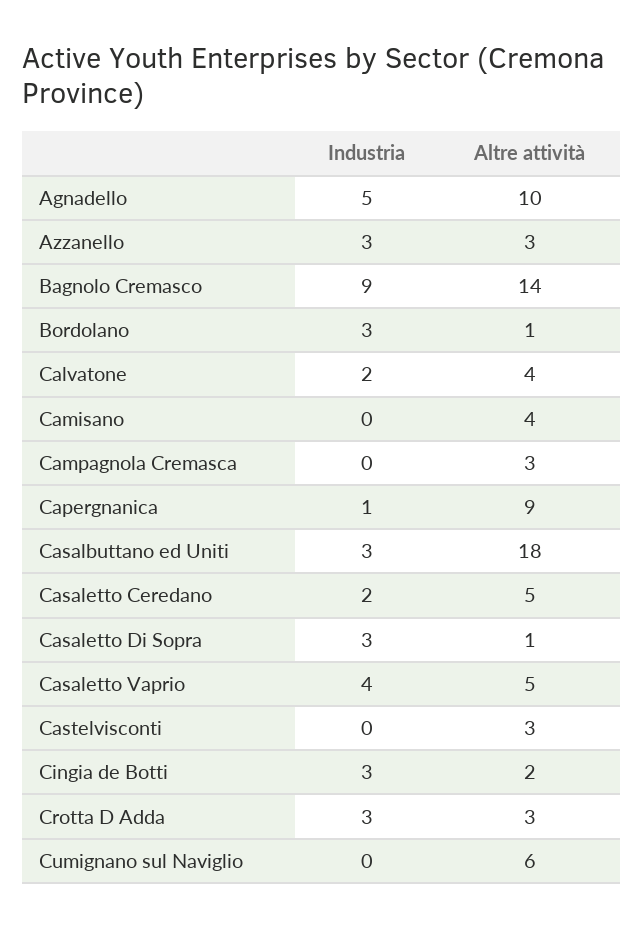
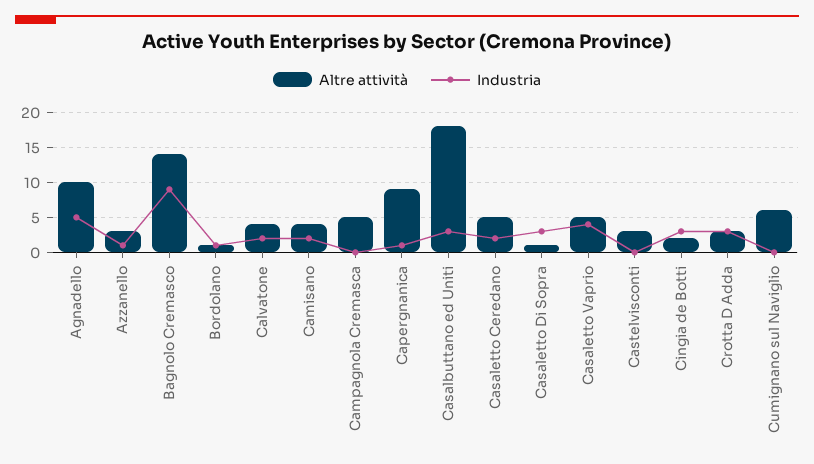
  {
    "Industria": {
      "Agnadello": 5,
-     "Azzanello": 3,
+     "Azzanello": 1,
      "Bagnolo Cremasco": 9,
-     "Bordolano": 3,
+     "Bordolano": 1,
      "Calvatone": 2,
-     "Camisano": 0,
+     "Camisano": 2,
      "Campagnola Cremasca": 0,
      "Capergnanica": 1,
      "Casalbuttano ed Uniti": 3,
      "Casaletto Ceredano": 2,
      "Casaletto Di Sopra": 3,
      "Casaletto Vaprio": 4,
      "Castelvisconti": 0,
      "Cingia de Botti": 3,
      "Crotta D Adda": 3,
      "Cumignano sul Naviglio": 0
    },
    "Altre attività": {
      "Agnadello": 10,
      "Azzanello": 3,
      "Bagnolo Cremasco": 14,
      "Bordolano": 1,
      "Calvatone": 4,
      "Camisano": 4,
-     "Campagnola Cremasca": 3,
+     "Campagnola Cremasca": 5,
      "Capergnanica": 9,
      "Casalbuttano ed Uniti": 18,
      "Casaletto Ceredano": 5,
      "Casaletto Di Sopra": 1,
      "Casaletto Vaprio": 5,
      "Castelvisconti": 3,
      "Cingia de Botti": 2,
      "Crotta D Adda": 3,
      "Cumignano sul Naviglio": 6
    }
  }

